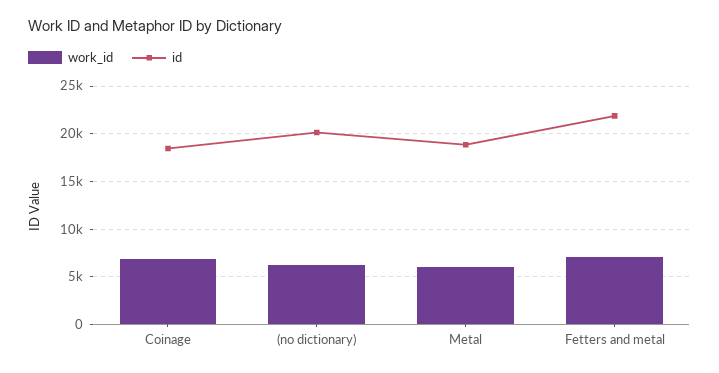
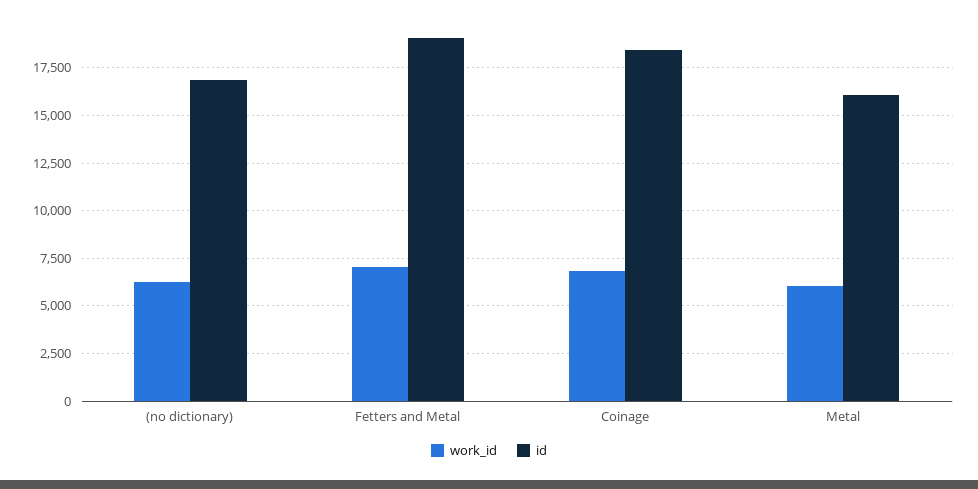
  {
    "work_id": {
      "Coinage": 7000,
      "(no dictionary)": 6500,
      "Metal": 6000,
      "Fetters and metal": 7000
    },
    "id": {
      "Coinage": 18500,
-     "(no dictionary)": 20000,
+     "(no dictionary)": 17000,
-     "Metal": 19000,
+     "Metal": 16000,
-     "Fetters and metal": 22000
+     "Fetters and metal": 19000
    }
  }

